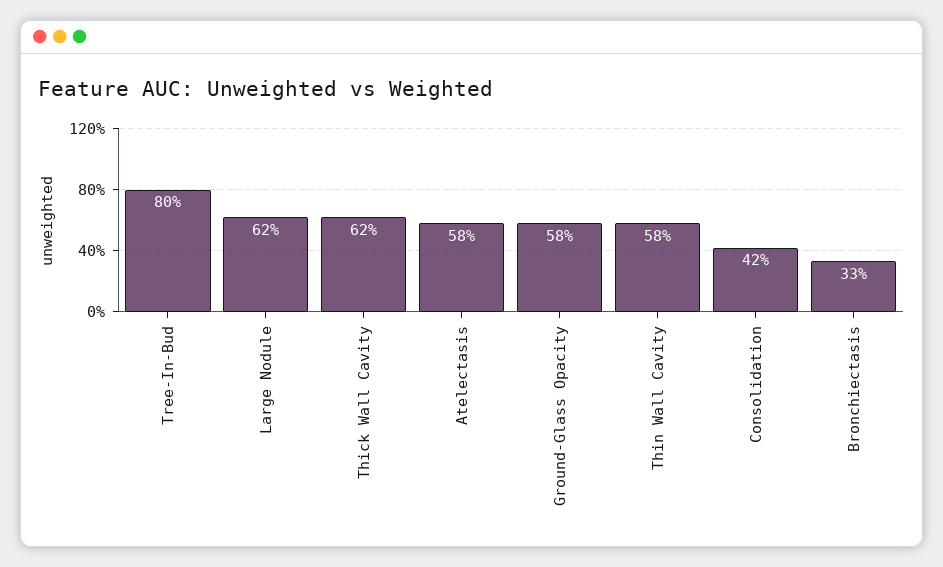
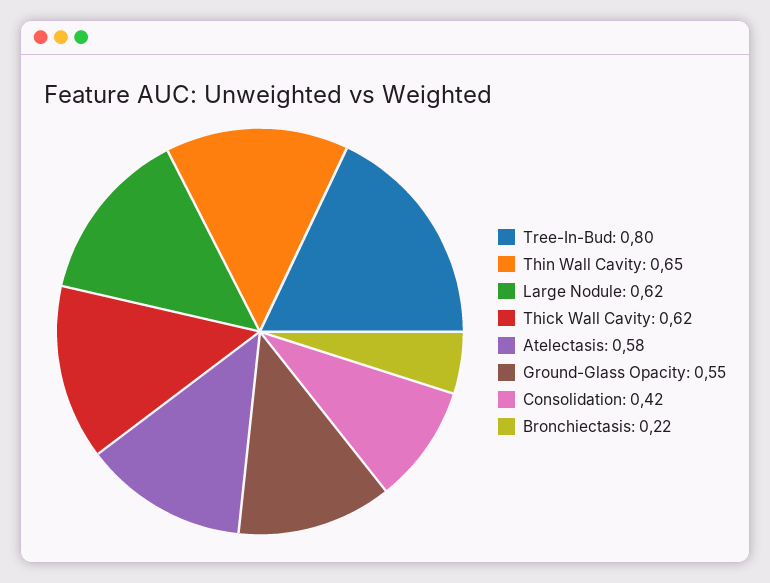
  {
    "Tree-In-Bud": 0.8,
    "Large Nodule": 0.62,
    "Thick Wall Cavity": 0.62,
    "Atelectasis": 0.58,
-   "Ground-Glass Opacity": 0.58,
+   "Ground-Glass Opacity": 0.55,
-   "Thin Wall Cavity": 0.58,
+   "Thin Wall Cavity": 0.65,
    "Consolidation": 0.42,
-   "Bronchiectasis": 0.33
+   "Bronchiectasis": 0.22
  }

